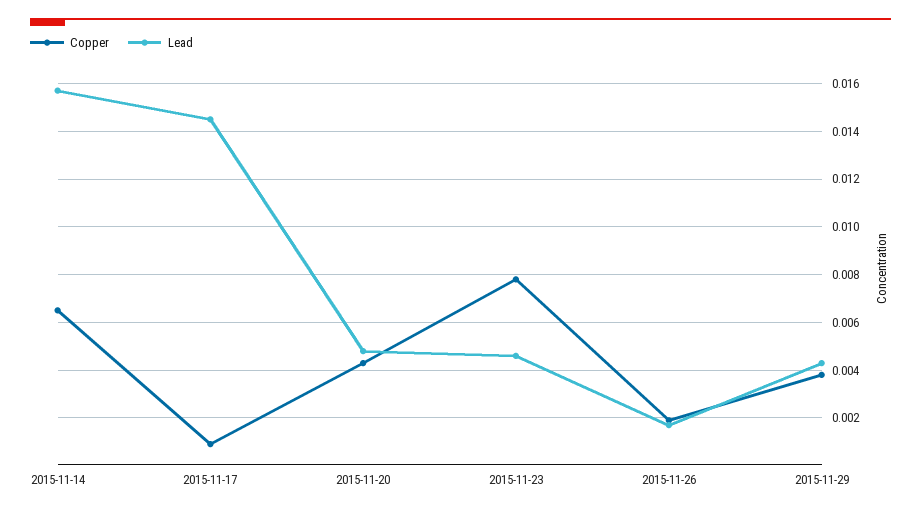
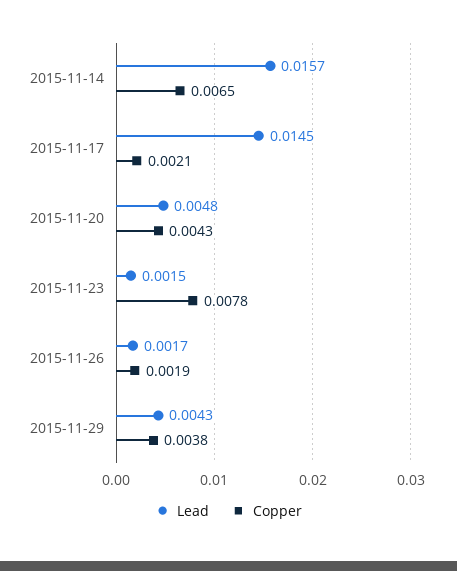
  {
    "Copper": {
      "2015-11-14": 0.0065,
-     "2015-11-17": 0.001,
+     "2015-11-17": 0.0021,
      "2015-11-20": 0.0043,
      "2015-11-23": 0.0078,
      "2015-11-26": 0.0019,
      "2015-11-29": 0.0038
    },
    "Lead": {
      "2015-11-14": 0.0157,
      "2015-11-17": 0.0145,
      "2015-11-20": 0.0048,
-     "2015-11-23": 0.0045,
+     "2015-11-23": 0.0015,
      "2015-11-26": 0.0017,
      "2015-11-29": 0.0043
    }
  }

